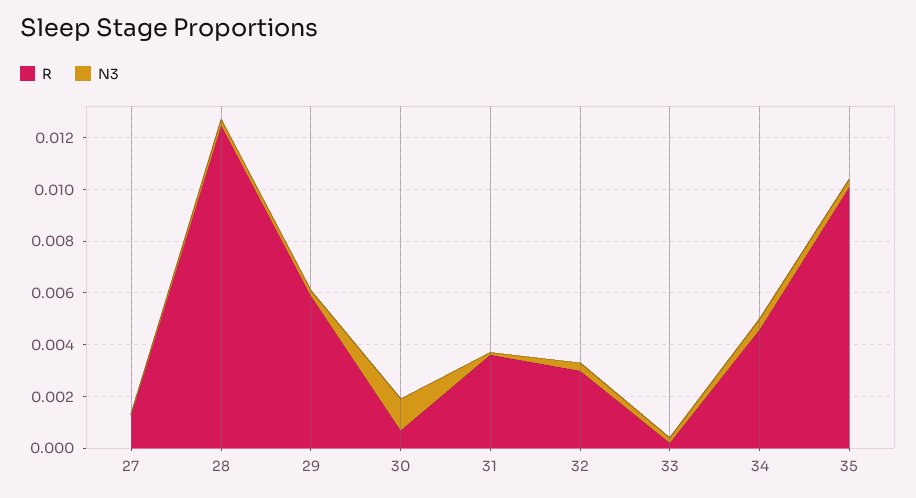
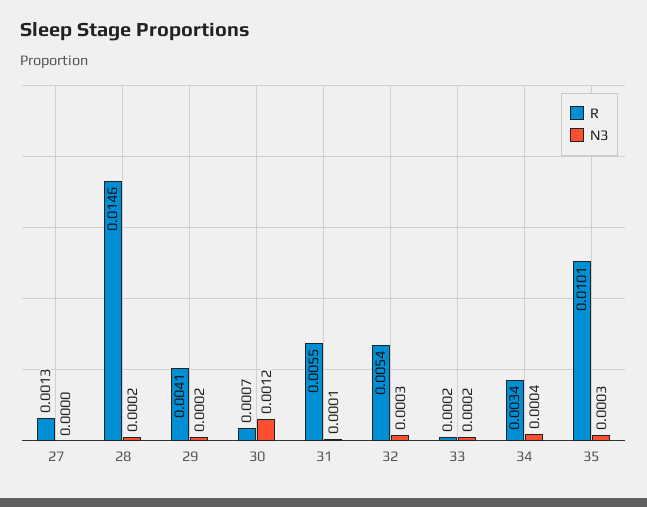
  {
    "R": {
      "27": 0.0013,
-     "28": 0.0125,
+     "28": 0.0146,
-     "29": 0.006,
+     "29": 0.0041,
      "30": 0.0007,
-     "31": 0.0035,
+     "31": 0.0055,
-     "32": 0.003,
+     "32": 0.0054,
      "33": 0.0002,
-     "34": 0.0045,
+     "34": 0.0034,
      "35": 0.0101
    },
    "N3": {
      "27": 0,
      "28": 0.0002,
      "29": 0.0002,
      "30": 0.0012,
      "31": 0.0001,
      "32": 0.0003,
      "33": 0.0002,
      "34": 0.0004,
      "35": 0.0003
    }
  }

